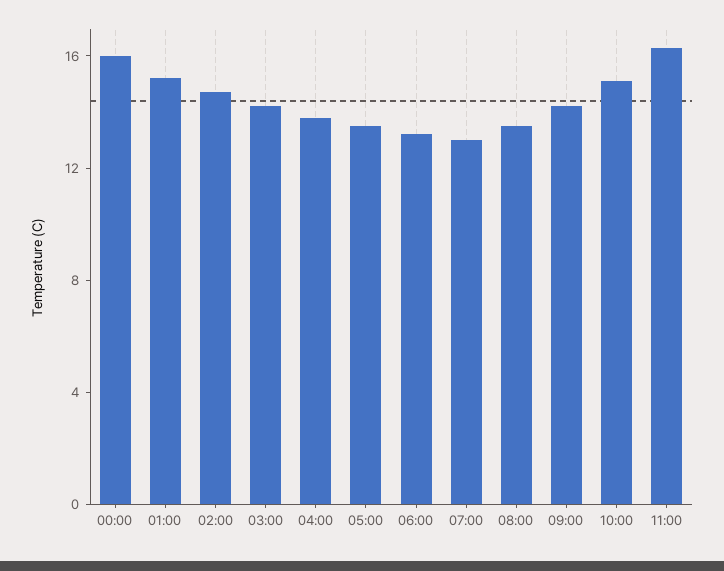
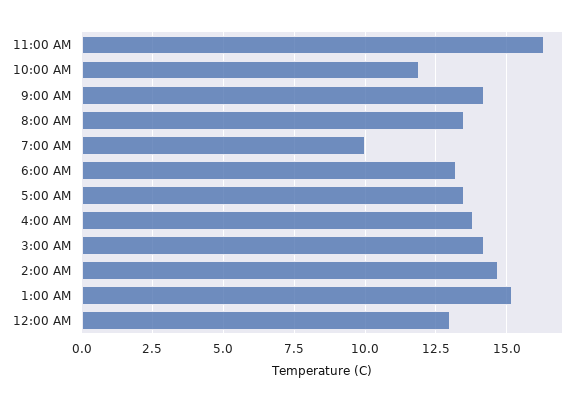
  {
-   "00:00": 16,
+   "00:00": 13,
    "01:00": 15,
    "02:00": 14.5,
    "03:00": 14,
    "04:00": 14,
    "05:00": 13.5,
    "06:00": 13,
-   "07:00": 13,
+   "07:00": 10,
    "08:00": 13.5,
    "09:00": 14,
-   "10:00": 15,
+   "10:00": 12,
    "11:00": 16.5
  }

